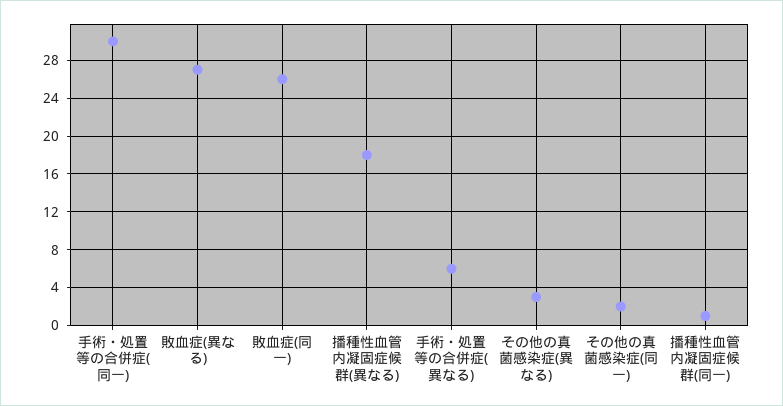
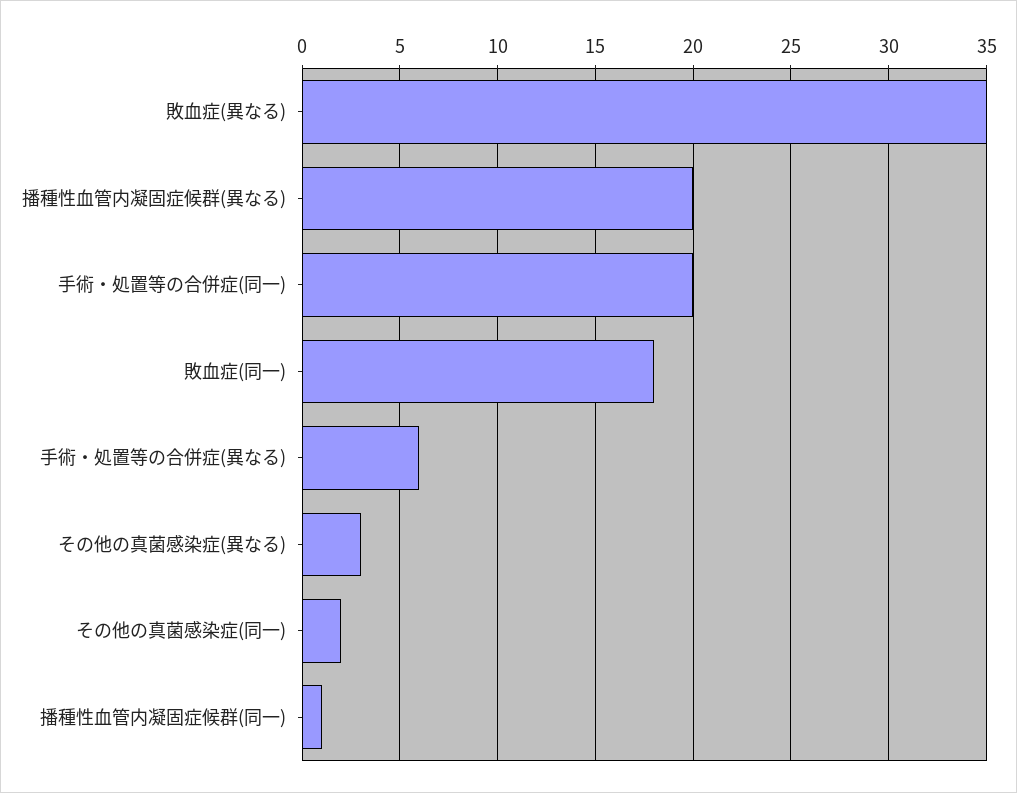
  {
-   "手術・処置等の合併症(同一)": 30,
+   "手術・処置等の合併症(同一)": 20,
-   "敗血症(異なる)": 27,
+   "敗血症(異なる)": 35,
-   "敗血症(同一)": 26,
+   "敗血症(同一)": 18,
-   "播種性血管内凝固症候群(異なる)": 18,
+   "播種性血管内凝固症候群(異なる)": 20,
    "手術・処置等の合併症(異なる)": 6,
    "その他の真菌感染症(異なる)": 3,
    "その他の真菌感染症(同一)": 2,
    "播種性血管内凝固症候群(同一)": 1
  }

